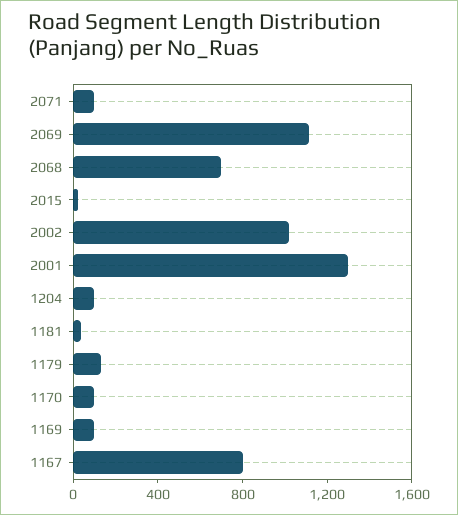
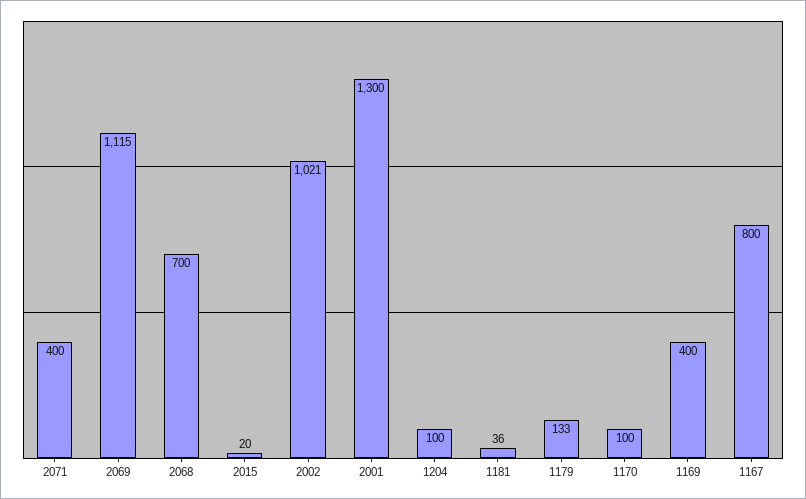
  {
-   "2071": 100,
+   "2071": 400,
    "2069": 1115,
    "2068": 700,
    "2015": 20,
    "2002": 1021,
    "2001": 1300,
    "1204": 100,
    "1181": 36,
    "1179": 133,
    "1170": 100,
-   "1169": 100,
+   "1169": 400,
    "1167": 800
  }

